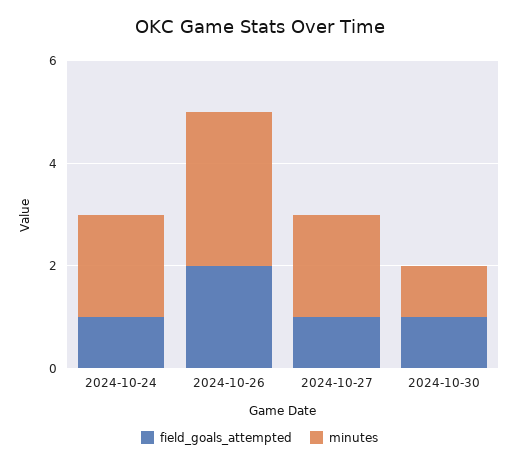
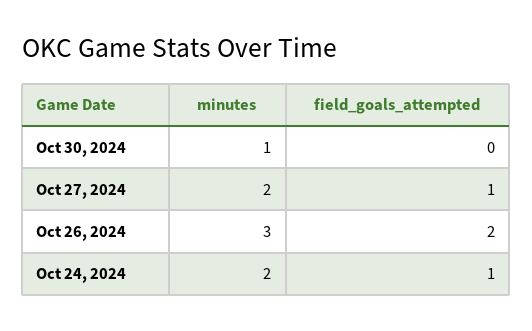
  {
    "field_goals_attempted": {
      "2024-10-24": 1,
      "2024-10-26": 2,
      "2024-10-27": 1,
-     "2024-10-30": 1
+     "2024-10-30": 0
    },
    "minutes": {
      "2024-10-24": 2,
      "2024-10-26": 3,
      "2024-10-27": 2,
      "2024-10-30": 1
    }
  }

